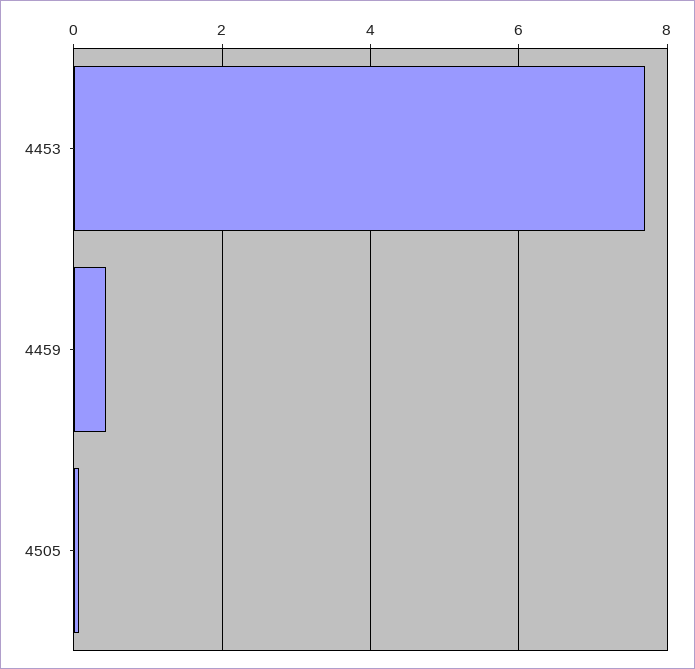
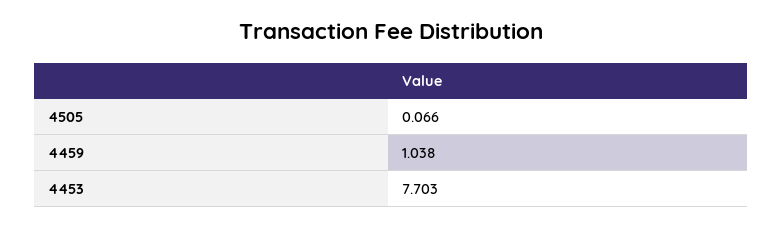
  {
    "4453": 7.703,
-   "4459": 0.4,
+   "4459": 1.038,
    "4505": 0.066
  }

